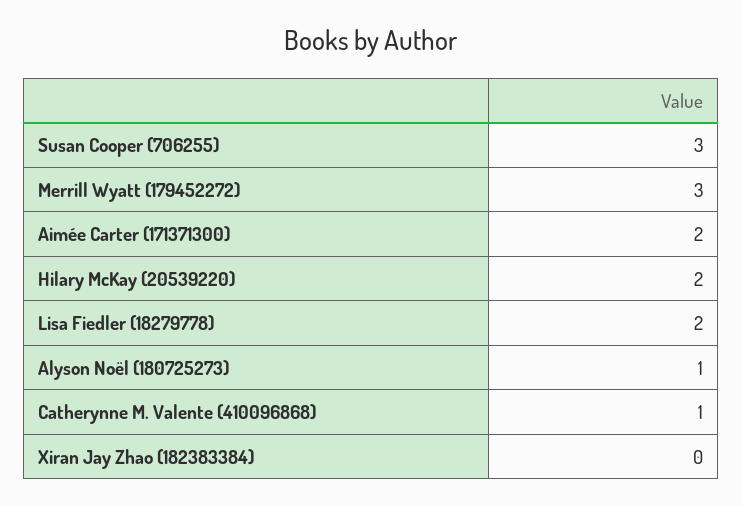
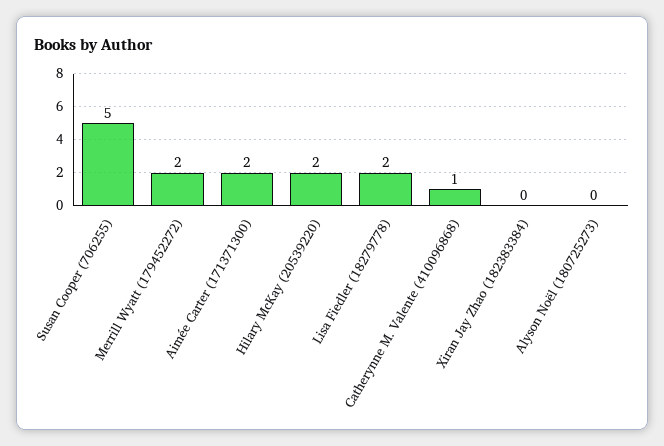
  {
-   "Susan Cooper (706255)": 3,
+   "Susan Cooper (706255)": 5,
-   "Merrill Wyatt (179452272)": 3,
+   "Merrill Wyatt (179452272)": 2,
    "Aimée Carter (171371300)": 2,
    "Hilary McKay (20539220)": 2,
    "Lisa Fiedler (18279778)": 2,
-   "Alyson Noël (180725273)": 1,
+   "Alyson Noël (180725273)": 0,
    "Catherynne M. Valente (410096868)": 1,
    "Xiran Jay Zhao (182383384)": 0
  }

